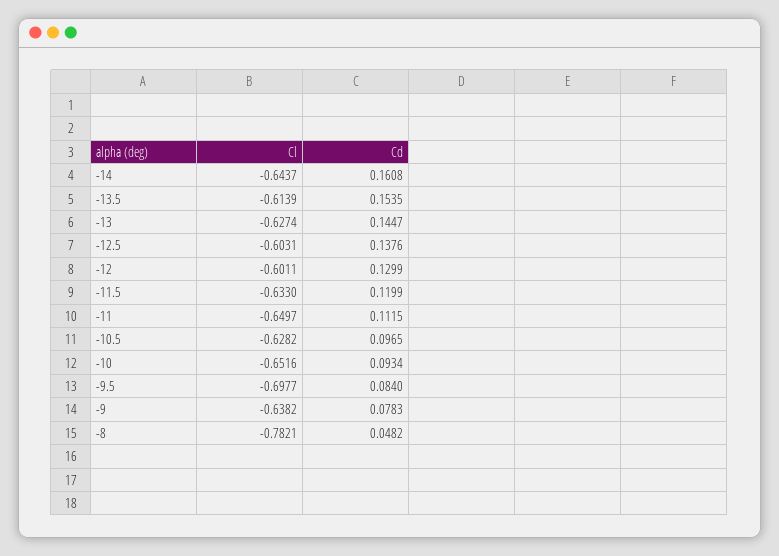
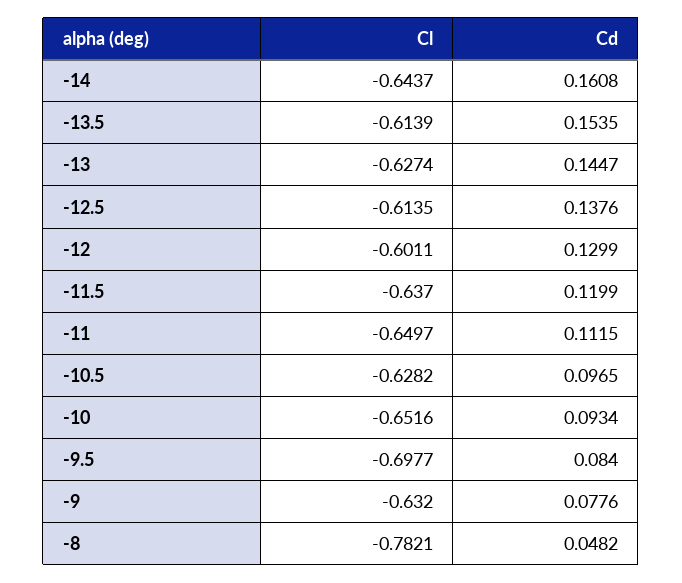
  {
    "Cl": {
      "-14": -0.6437,
      "-13.5": -0.6139,
      "-13": -0.6274,
-     "-12.5": -0.6031,
+     "-12.5": -0.6135,
      "-12": -0.6011,
-     "-11.5": -0.633,
+     "-11.5": -0.637,
      "-11": -0.6497,
      "-10.5": -0.6282,
      "-10": -0.6516,
      "-9.5": -0.6977,
-     "-9": -0.6382,
+     "-9": -0.632,
      "-8": -0.7821
    },
    "Cd": {
      "-14": 0.1608,
      "-13.5": 0.1535,
      "-13": 0.1447,
      "-12.5": 0.1376,
      "-12": 0.1299,
      "-11.5": 0.1199,
      "-11": 0.1115,
      "-10.5": 0.0965,
      "-10": 0.0934,
      "-9.5": 0.084,
-     "-9": 0.0783,
+     "-9": 0.0776,
      "-8": 0.0482
    }
  }

